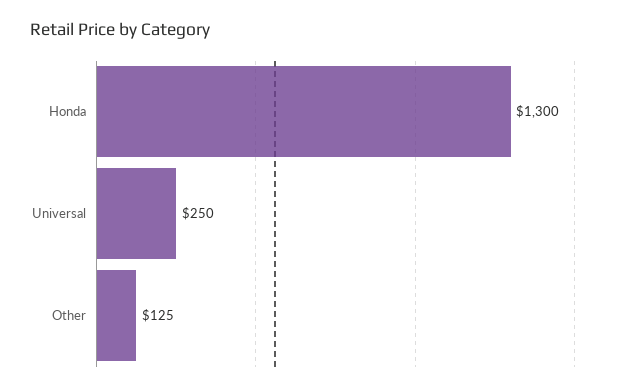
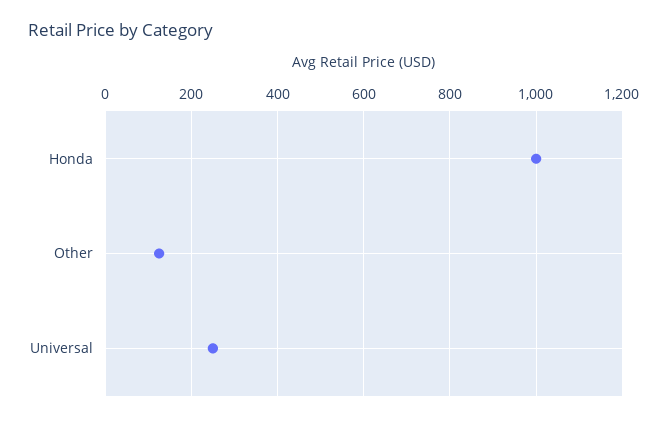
  {
-   "Honda": 1300,
+   "Honda": 1000,
    "Universal": 250,
    "Other": 125
  }

